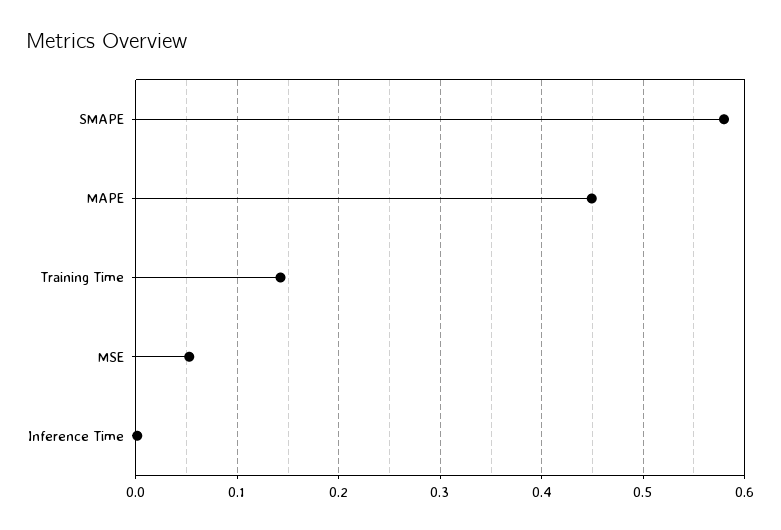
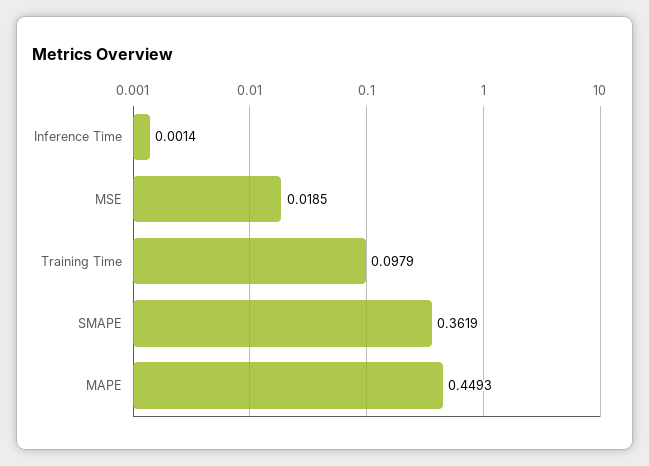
  {
-   "SMAPE": 0.58,
+   "SMAPE": 0.3619,
    "MAPE": 0.4493,
-   "Training Time": 0.14,
+   "Training Time": 0.0979,
-   "MSE": 0.05,
+   "MSE": 0.0185,
    "Inference Time": 0.0014
  }

